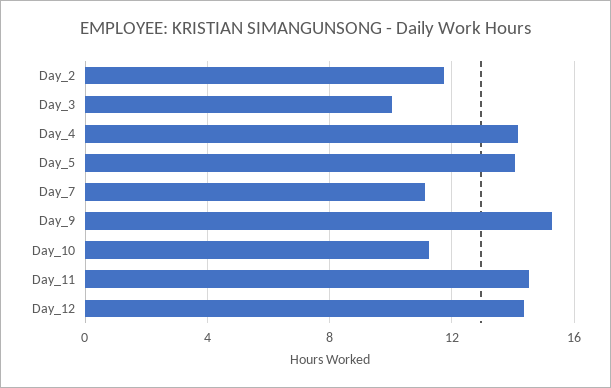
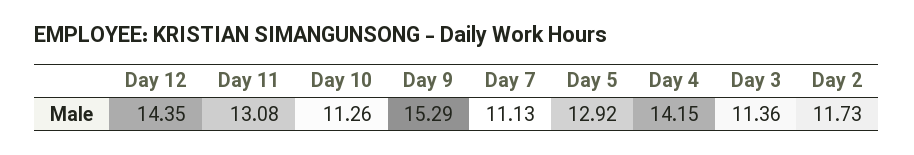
  {
    "Day_2": 11.73,
-   "Day_3": 10,
+   "Day_3": 11.36,
    "Day_4": 14.15,
-   "Day_5": 14,
+   "Day_5": 12.92,
    "Day_7": 11.13,
    "Day_9": 15.29,
    "Day_10": 11.26,
-   "Day_11": 14.5,
+   "Day_11": 13.08,
    "Day_12": 14.35
  }

